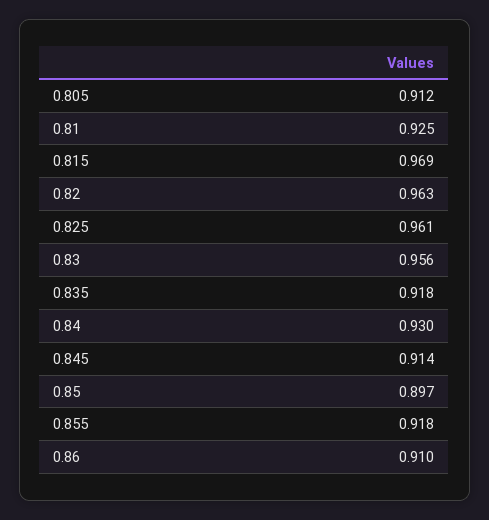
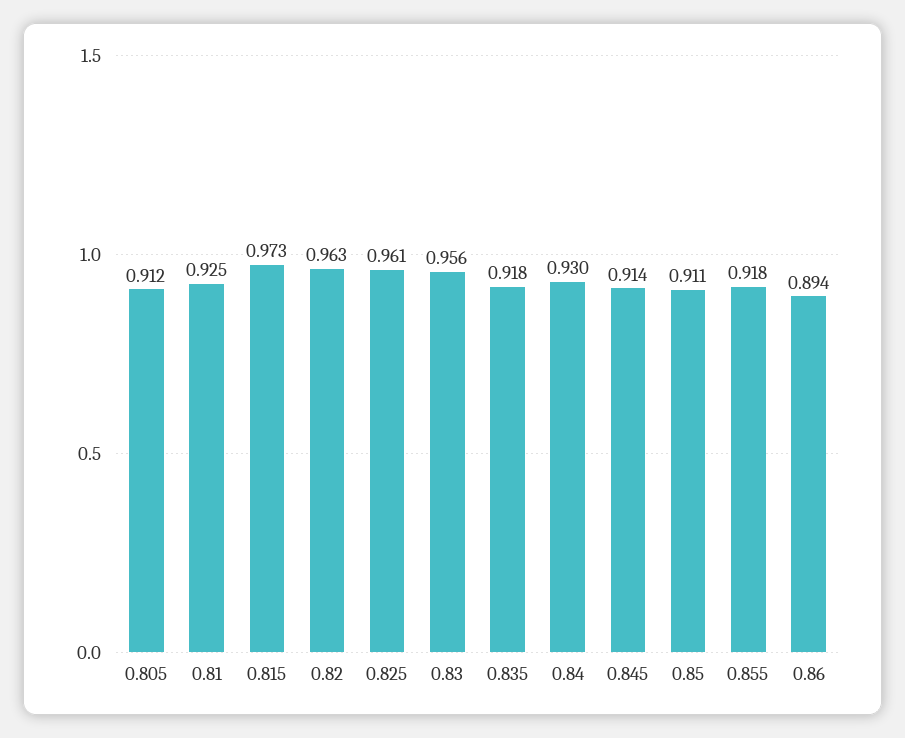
  {
    "0.805": 0.912,
    "0.81": 0.925,
-   "0.815": 0.969,
+   "0.815": 0.973,
    "0.82": 0.963,
    "0.825": 0.961,
    "0.83": 0.956,
    "0.835": 0.918,
    "0.84": 0.93,
    "0.845": 0.914,
-   "0.85": 0.897,
+   "0.85": 0.911,
    "0.855": 0.918,
-   "0.86": 0.91
+   "0.86": 0.894
  }

